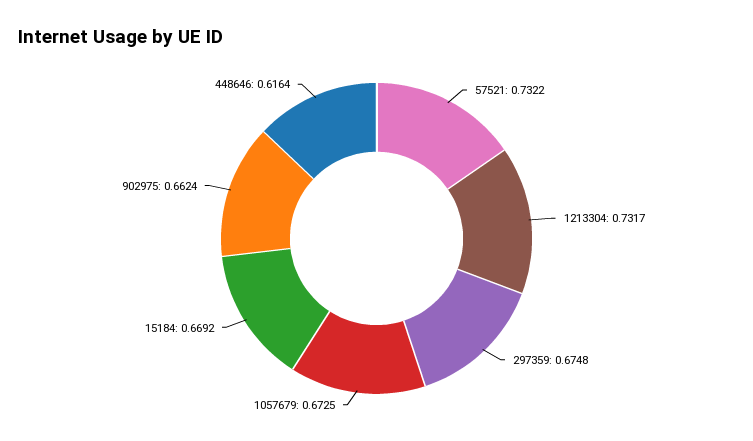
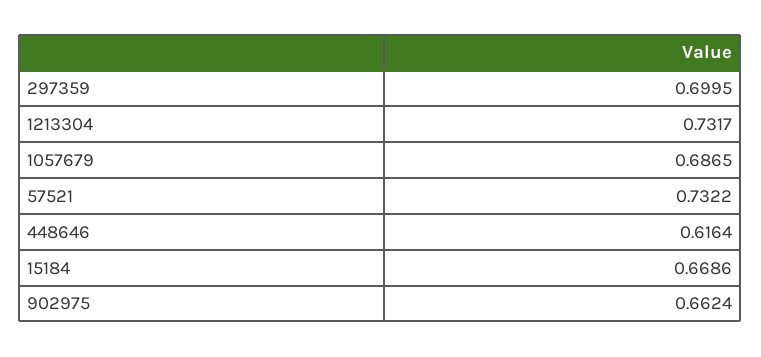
  {
    "57521": 0.7322,
    "1213304": 0.7317,
-   "297359": 0.6748,
+   "297359": 0.6995,
-   "1057679": 0.6725,
+   "1057679": 0.6865,
-   "15184": 0.6692,
+   "15184": 0.6686,
    "902975": 0.6624,
    "448646": 0.6164
  }

